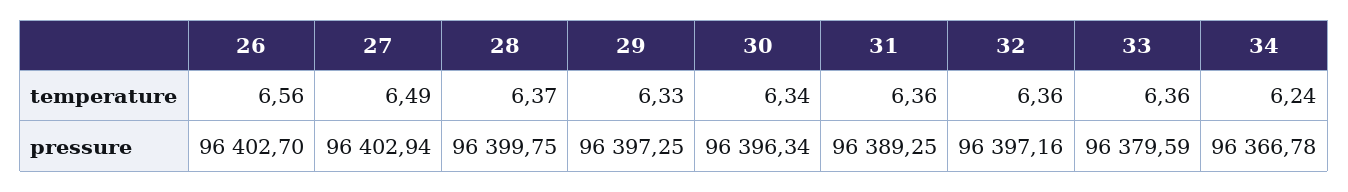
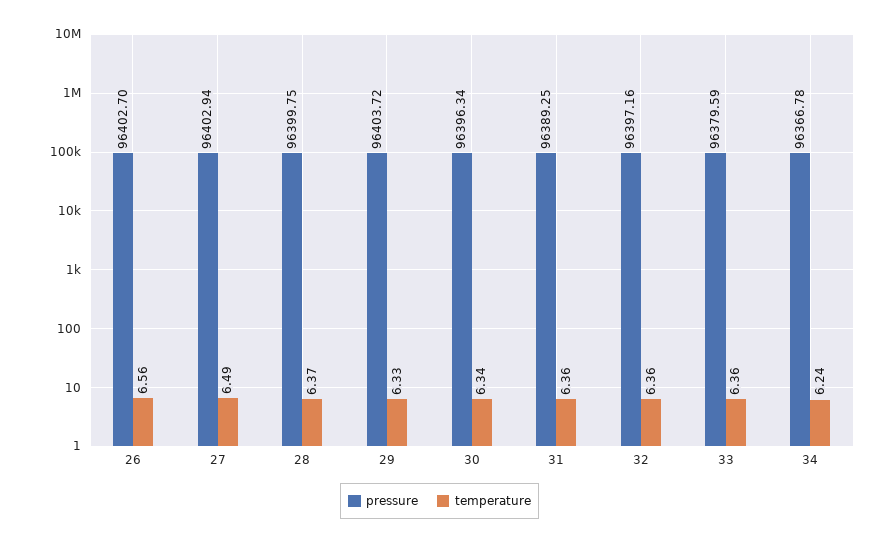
  {
    "temperature": {
      "26": 6.56,
      "27": 6.49,
      "28": 6.37,
      "29": 6.33,
      "30": 6.34,
      "31": 6.36,
      "32": 6.36,
      "33": 6.36,
      "34": 6.24
    },
    "pressure": {
      "26": 96402.7,
      "27": 96402.94,
      "28": 96399.75,
-     "29": 96397.25,
+     "29": 96403.72,
      "30": 96396.34,
      "31": 96389.25,
      "32": 96397.16,
      "33": 96379.59,
      "34": 96366.78
    }
  }

